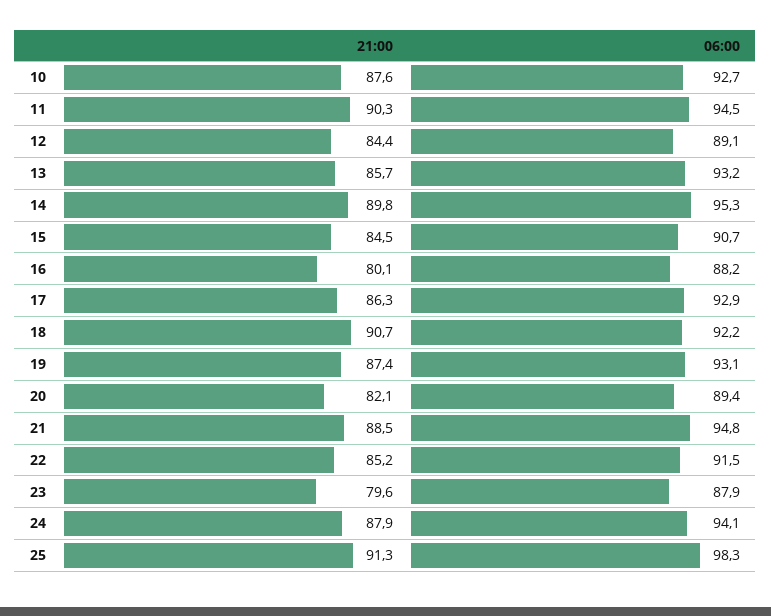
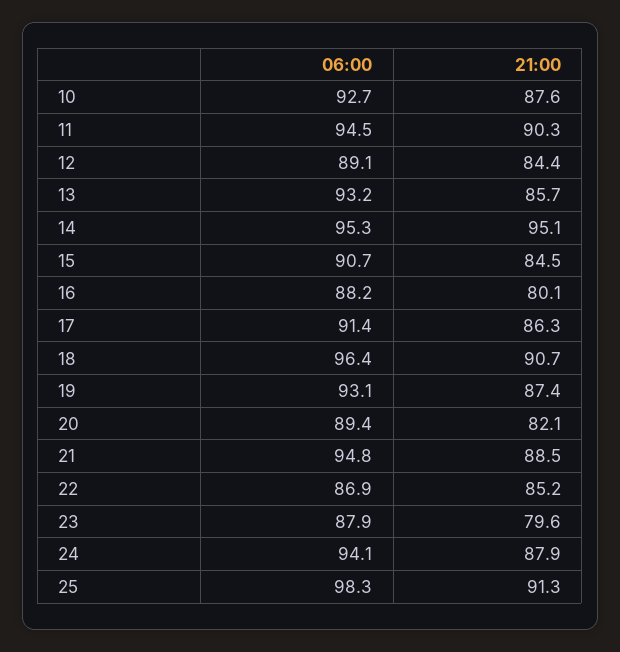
  {
    "21:00": {
      "10": 87.6,
      "11": 90.3,
      "12": 84.4,
      "13": 85.7,
-     "14": 89.8,
+     "14": 95.1,
      "15": 84.5,
      "16": 80.1,
      "17": 86.3,
      "18": 90.7,
      "19": 87.4,
      "20": 82.1,
      "21": 88.5,
      "22": 85.2,
      "23": 79.6,
      "24": 87.9,
      "25": 91.3
    },
    "06:00": {
      "10": 92.7,
      "11": 94.5,
      "12": 89.1,
      "13": 93.2,
      "14": 95.3,
      "15": 90.7,
      "16": 88.2,
-     "17": 92.9,
+     "17": 91.4,
-     "18": 92.2,
+     "18": 96.4,
      "19": 93.1,
      "20": 89.4,
      "21": 94.8,
-     "22": 91.5,
+     "22": 86.9,
      "23": 87.9,
      "24": 94.1,
      "25": 98.3
    }
  }

